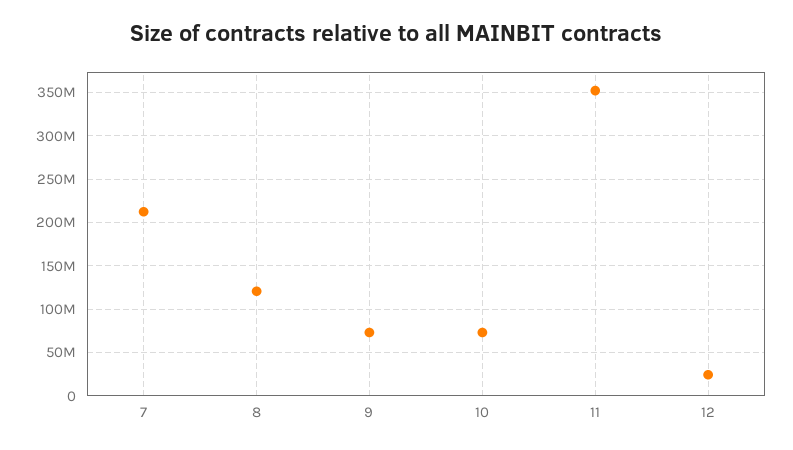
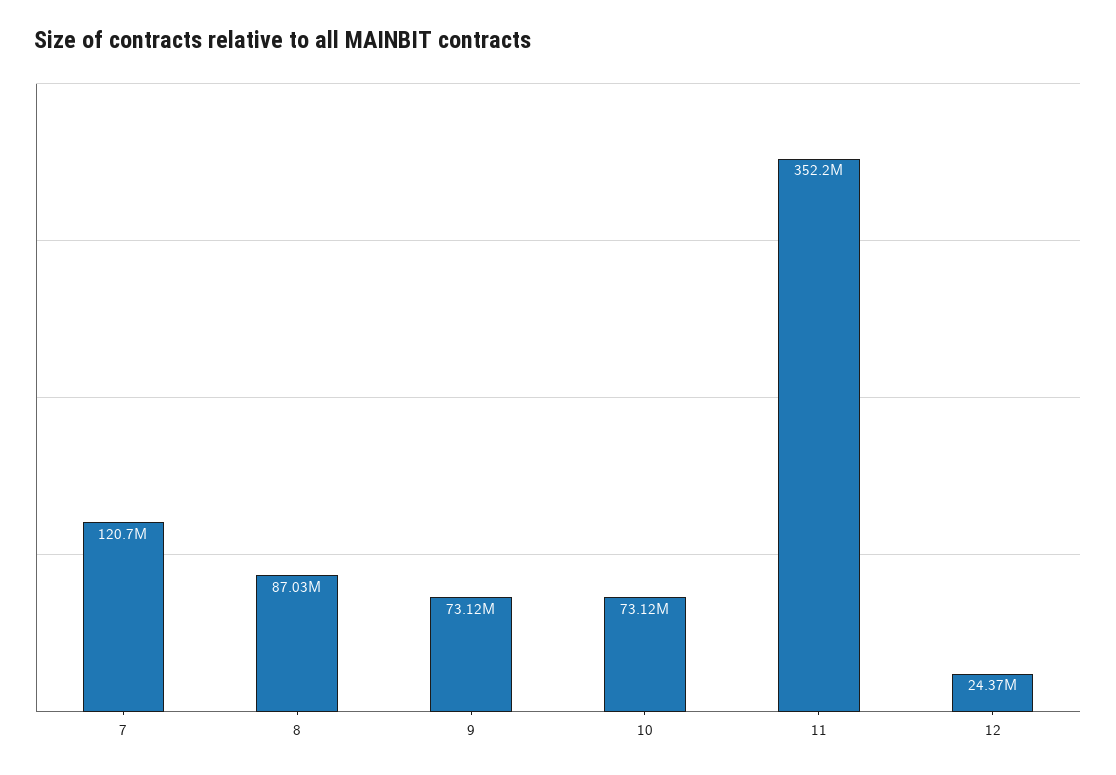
  {
-   "7": 210000000,
+   "7": 120700000,
-   "8": 120000000,
+   "8": 87030000,
    "9": 73120000,
    "10": 73120000,
    "11": 352200000,
    "12": 24370000
  }

